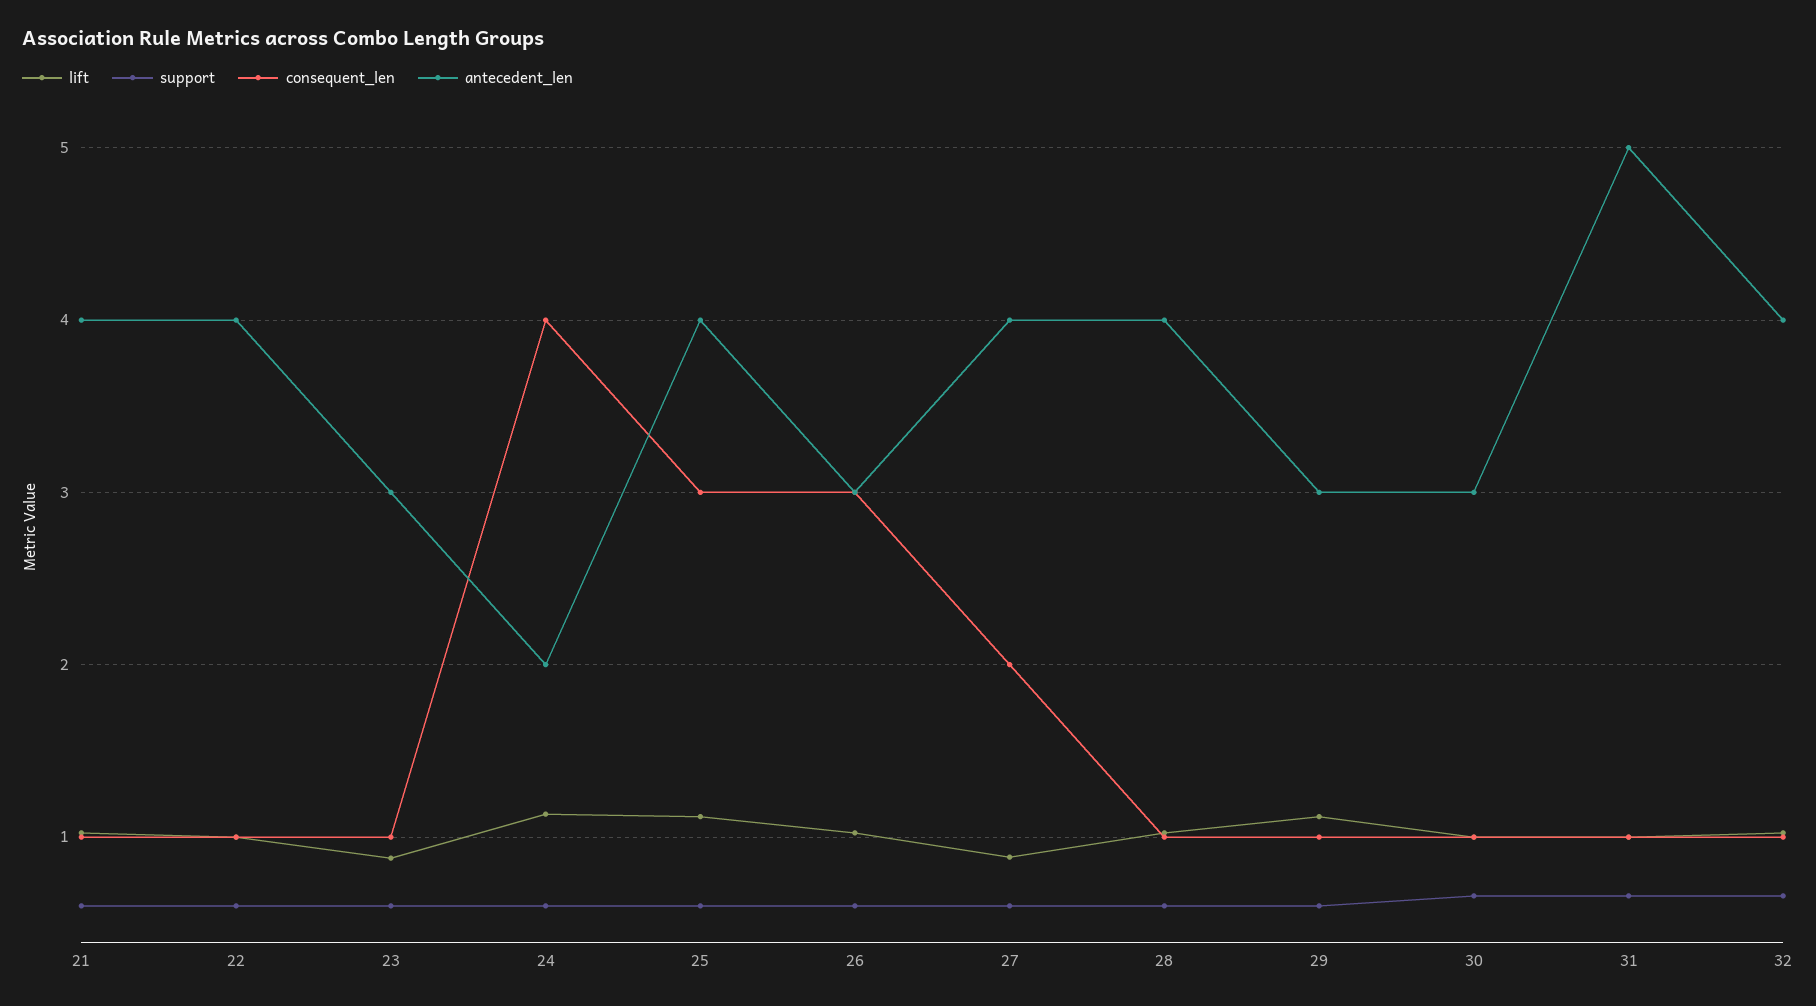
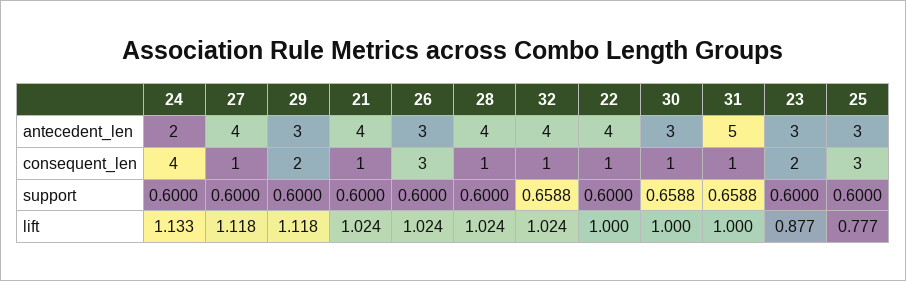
  {
    "lift": {
      "21": 1.024,
      "22": 1,
      "23": 0.877,
      "24": 1.133,
-     "25": 1.1,
+     "25": 0.777,
      "26": 1.024,
-     "27": 0.9,
+     "27": 1.118,
      "28": 1.024,
      "29": 1.118,
      "30": 1,
      "31": 1,
      "32": 1.024
    },
    "support": {
      "21": 0.6,
      "22": 0.6,
      "23": 0.6,
      "24": 0.6,
      "25": 0.6,
      "26": 0.6,
      "27": 0.6,
      "28": 0.6,
      "29": 0.6,
      "30": 0.6588,
      "31": 0.6588,
      "32": 0.6588
    },
    "consequent_len": {
      "21": 1,
      "22": 1,
-     "23": 1,
+     "23": 2,
      "24": 4,
      "25": 3,
      "26": 3,
-     "27": 2,
+     "27": 1,
      "28": 1,
-     "29": 1,
+     "29": 2,
      "30": 1,
      "31": 1,
      "32": 1
    },
    "antecedent_len": {
      "21": 4,
      "22": 4,
      "23": 3,
      "24": 2,
-     "25": 4,
+     "25": 3,
      "26": 3,
      "27": 4,
      "28": 4,
      "29": 3,
      "30": 3,
      "31": 5,
      "32": 4
    }
  }

